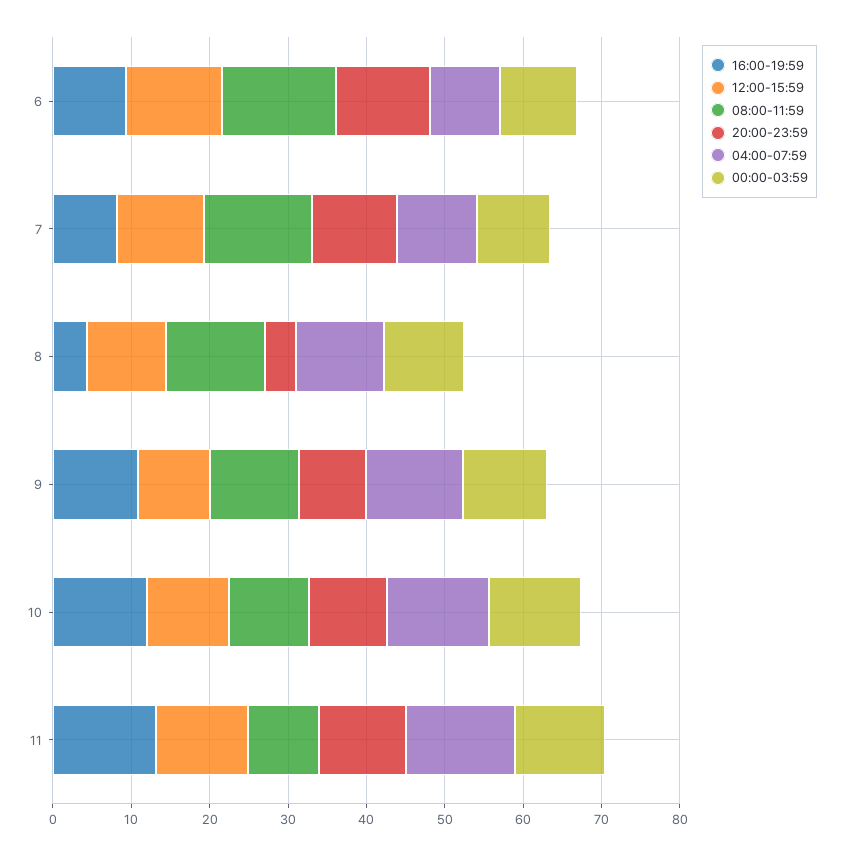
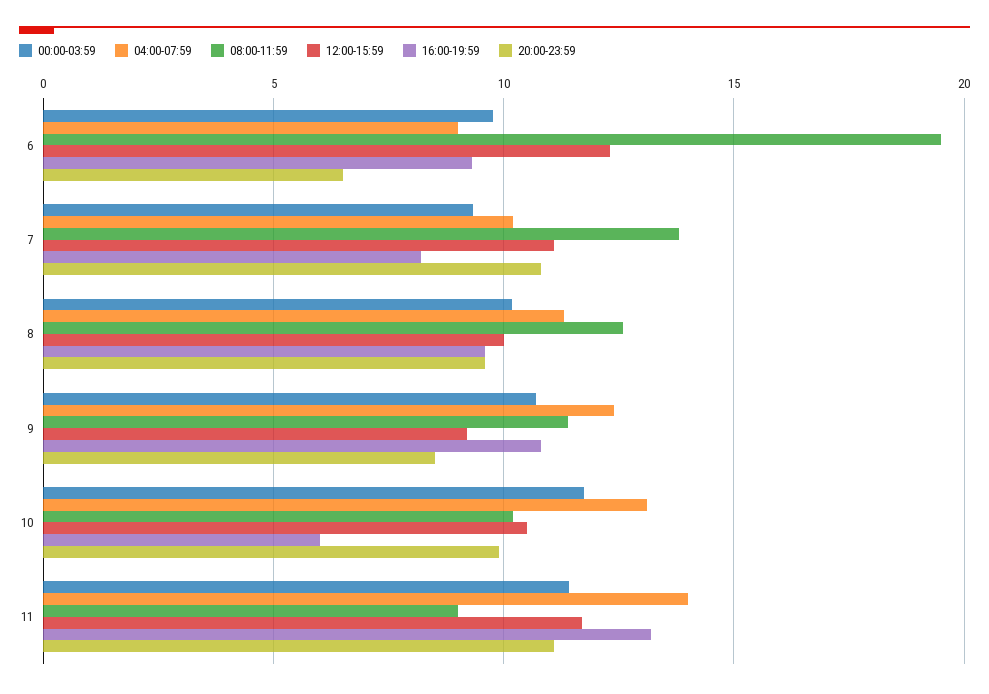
  {
    "16:00-19:59": {
      "6": 9.5,
      "7": 8,
-     "8": 4,
+     "8": 9.5,
      "9": 11,
-     "10": 12,
+     "10": 6,
      "11": 13
    },
    "12:00-15:59": {
      "6": 12.5,
      "7": 11,
      "8": 10,
      "9": 9,
      "10": 10.5,
      "11": 11.5
    },
    "08:00-11:59": {
-     "6": 14,
+     "6": 19.5,
      "7": 14,
      "8": 12.5,
      "9": 11.5,
      "10": 10,
      "11": 9
    },
    "20:00-23:59": {
-     "6": 12,
+     "6": 6.5,
      "7": 11,
-     "8": 4,
+     "8": 9.5,
      "9": 8.5,
      "10": 10,
      "11": 11
    },
    "04:00-07:59": {
      "6": 9,
      "7": 10,
      "8": 11.5,
      "9": 12.5,
      "10": 13,
      "11": 14
    },
    "00:00-03:59": {
      "6": 10,
      "7": 9.5,
      "8": 10,
      "9": 10.5,
      "10": 11.5,
      "11": 11.5
    }
  }

